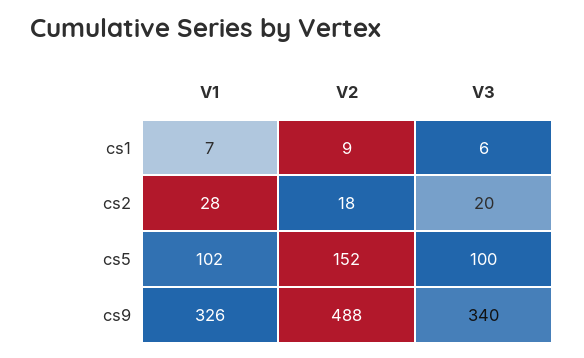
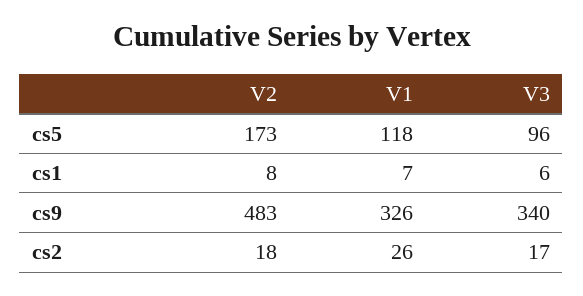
  {
    "V1": {
      "cs1": 7,
-     "cs2": 28,
+     "cs2": 26,
-     "cs5": 102,
+     "cs5": 118,
      "cs9": 326
    },
    "V2": {
-     "cs1": 9,
+     "cs1": 8,
      "cs2": 18,
-     "cs5": 152,
+     "cs5": 173,
-     "cs9": 488
+     "cs9": 483
    },
    "V3": {
      "cs1": 6,
-     "cs2": 20,
+     "cs2": 17,
-     "cs5": 100,
+     "cs5": 96,
      "cs9": 340
    }
  }

